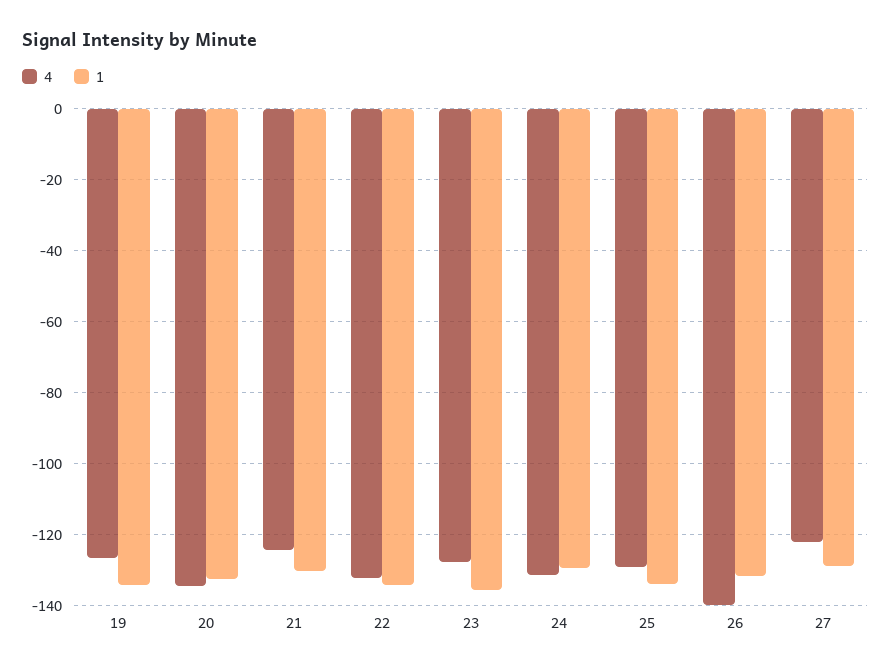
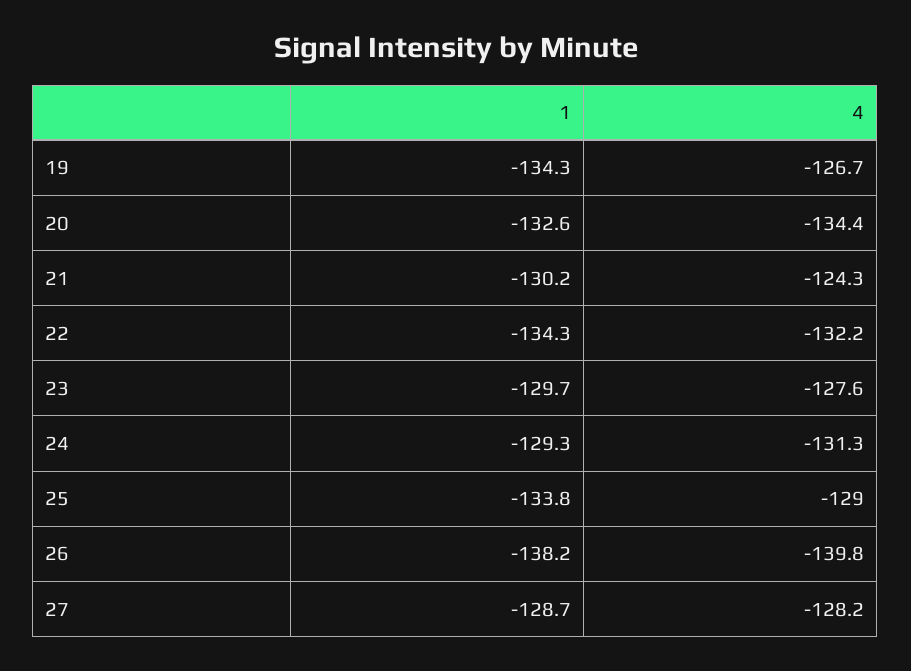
  {
    "4": {
      "19": -126.7,
      "20": -134.4,
      "21": -124.3,
      "22": -132.2,
      "23": -127.6,
      "24": -131.3,
      "25": -129,
      "26": -139.8,
-     "27": -122
+     "27": -128.2
    },
    "1": {
      "19": -134.3,
      "20": -132.6,
      "21": -130.2,
      "22": -134.3,
-     "23": -136,
+     "23": -129.7,
      "24": -129.3,
      "25": -133.8,
-     "26": -132,
+     "26": -138.2,
      "27": -128.7
    }
  }

